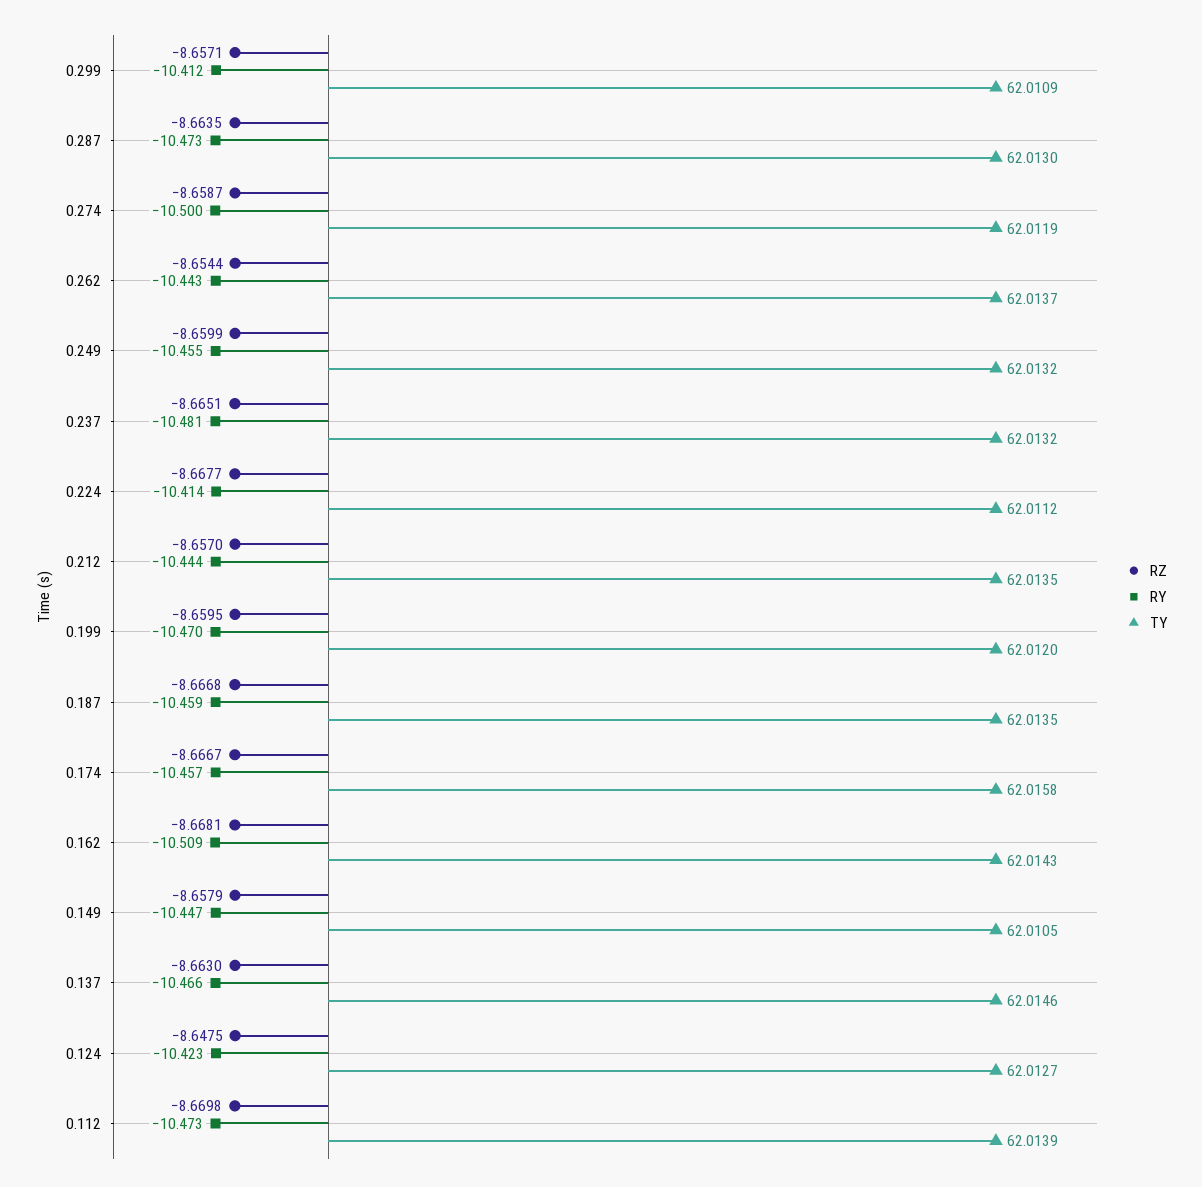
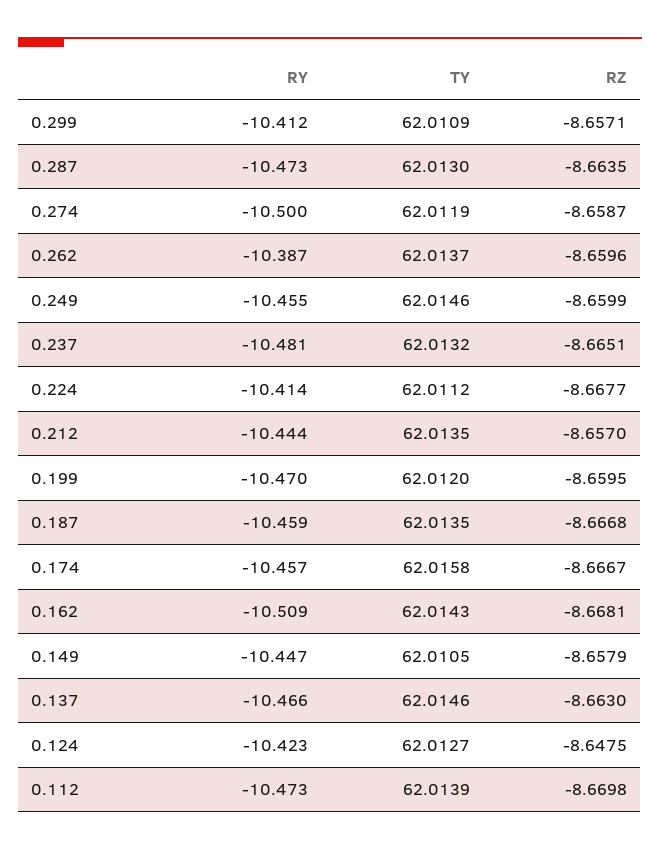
  {
    "RZ": {
      "0.299": -8.6571,
      "0.287": -8.6635,
      "0.274": -8.6587,
-     "0.262": -8.6544,
+     "0.262": -8.6596,
      "0.249": -8.6599,
      "0.237": -8.6651,
      "0.224": -8.6677,
      "0.212": -8.657,
      "0.199": -8.6595,
      "0.187": -8.6668,
      "0.174": -8.6667,
      "0.162": -8.6681,
      "0.149": -8.6579,
      "0.137": -8.663,
      "0.124": -8.6475,
      "0.112": -8.6698
    },
    "RY": {
      "0.299": -10.412,
      "0.287": -10.473,
      "0.274": -10.5,
-     "0.262": -10.443,
+     "0.262": -10.387,
      "0.249": -10.455,
      "0.237": -10.481,
      "0.224": -10.414,
      "0.212": -10.444,
      "0.199": -10.47,
      "0.187": -10.459,
      "0.174": -10.457,
      "0.162": -10.509,
      "0.149": -10.447,
      "0.137": -10.466,
      "0.124": -10.423,
      "0.112": -10.473
    },
    "TY": {
      "0.299": 62.0109,
      "0.287": 62.013,
      "0.274": 62.0119,
      "0.262": 62.0137,
-     "0.249": 62.0132,
+     "0.249": 62.0146,
      "0.237": 62.0132,
      "0.224": 62.0112,
      "0.212": 62.0135,
      "0.199": 62.012,
      "0.187": 62.0135,
      "0.174": 62.0158,
      "0.162": 62.0143,
      "0.149": 62.0105,
      "0.137": 62.0146,
      "0.124": 62.0127,
      "0.112": 62.0139
    }
  }

